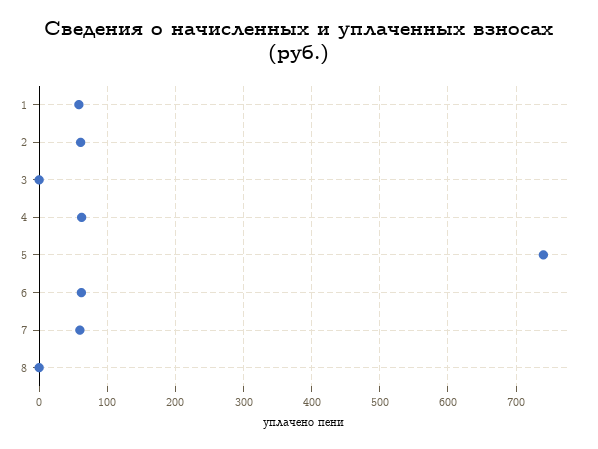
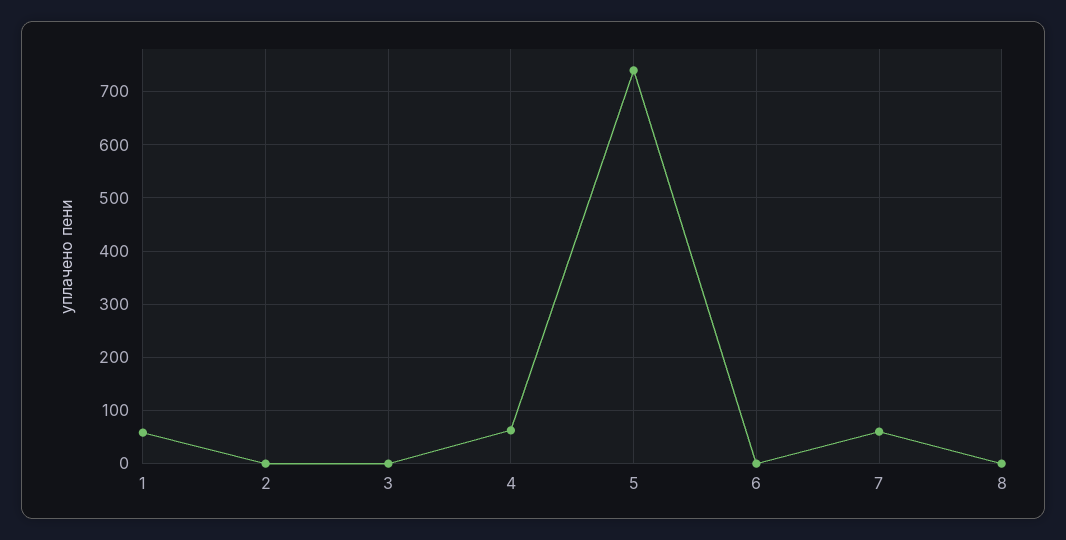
  {
    "1": 60,
-   "2": 60,
+   "2": 0,
    "3": 0,
    "4": 60,
    "5": 740,
-   "6": 60,
+   "6": 0,
    "7": 60,
    "8": 0
  }

